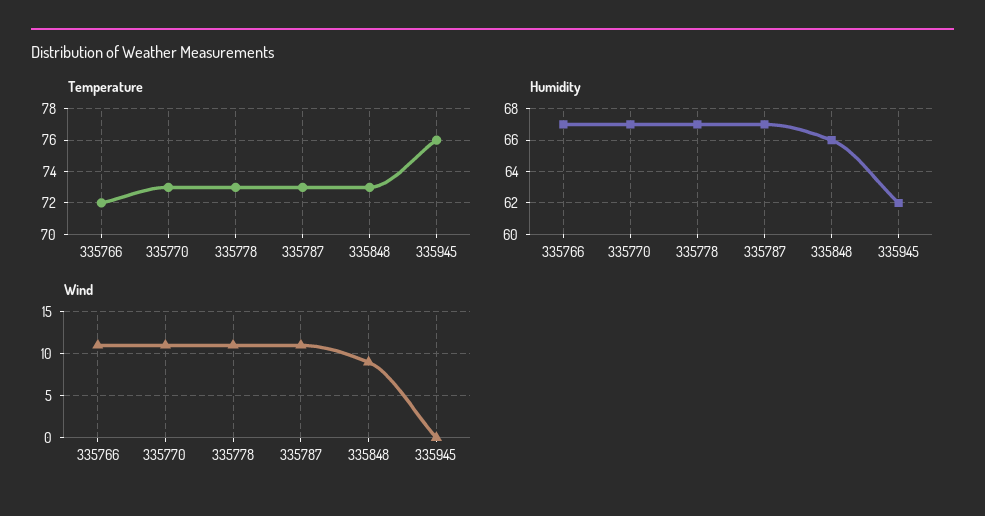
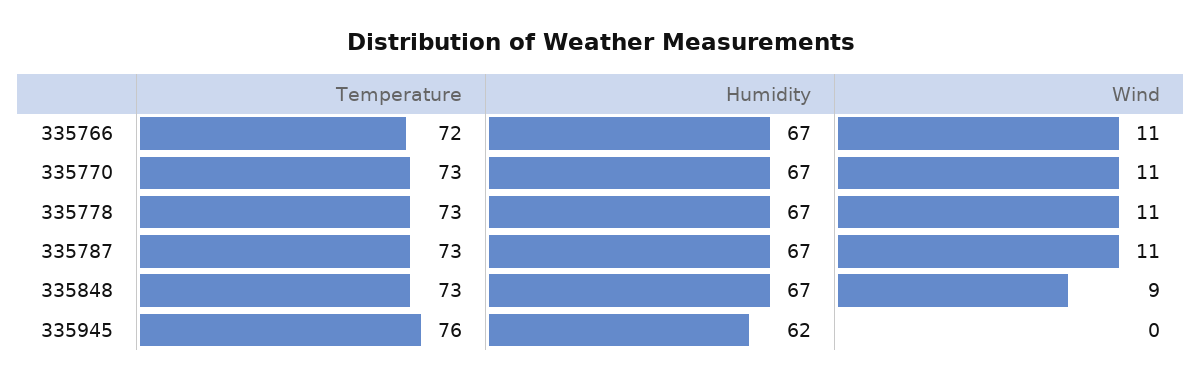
  {
    "Temperature": {
      "335766": 72,
      "335770": 73,
      "335778": 73,
      "335787": 73,
      "335848": 73,
      "335945": 76
    },
    "Humidity": {
      "335766": 67,
      "335770": 67,
      "335778": 67,
      "335787": 67,
-     "335848": 66,
+     "335848": 67,
      "335945": 62
    },
    "Wind": {
      "335766": 11,
      "335770": 11,
      "335778": 11,
      "335787": 11,
      "335848": 9,
      "335945": 0
    }
  }

